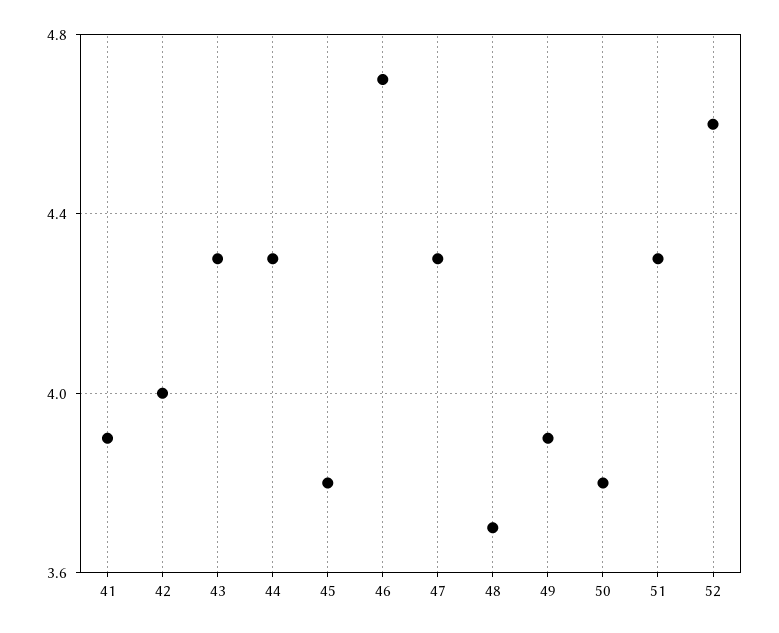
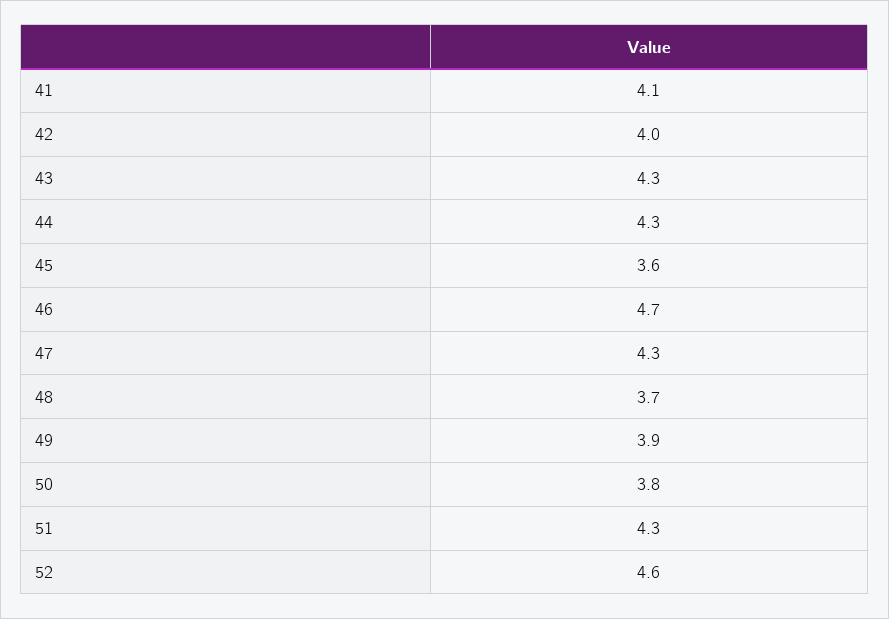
  {
-   "41": 3.9,
+   "41": 4.1,
    "42": 4,
    "43": 4.3,
    "44": 4.3,
-   "45": 3.8,
+   "45": 3.6,
    "46": 4.7,
    "47": 4.3,
    "48": 3.7,
    "49": 3.9,
    "50": 3.8,
    "51": 4.3,
    "52": 4.6
  }

